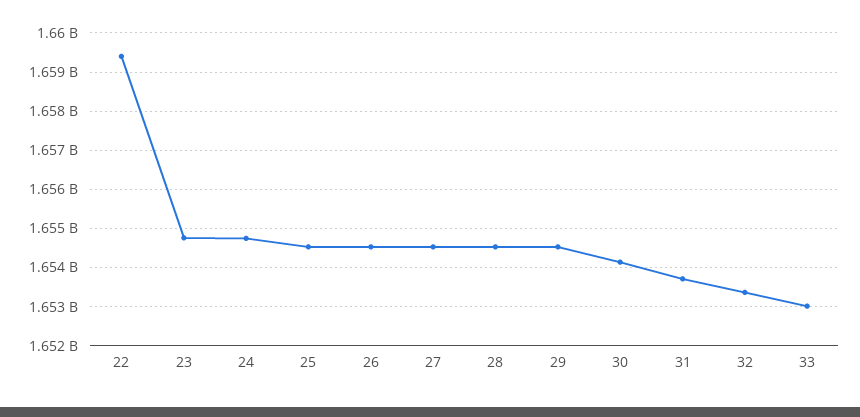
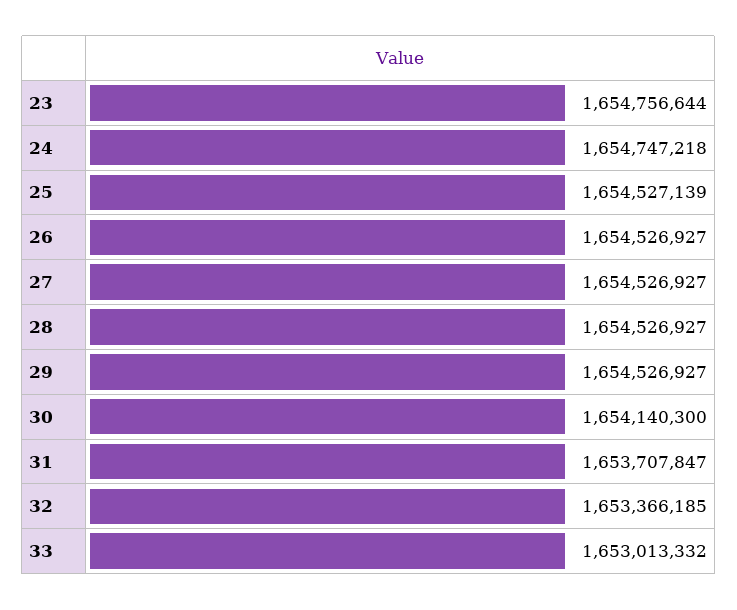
  {
-   "22": 1659400000,
    "23": 1654756644,
    "24": 1654747218,
    "25": 1654527139,
    "26": 1654526927,
    "27": 1654526927,
    "28": 1654526927,
    "29": 1654526927,
    "30": 1654140300,
    "31": 1653707847,
    "32": 1653366185,
    "33": 1653013332
  }

